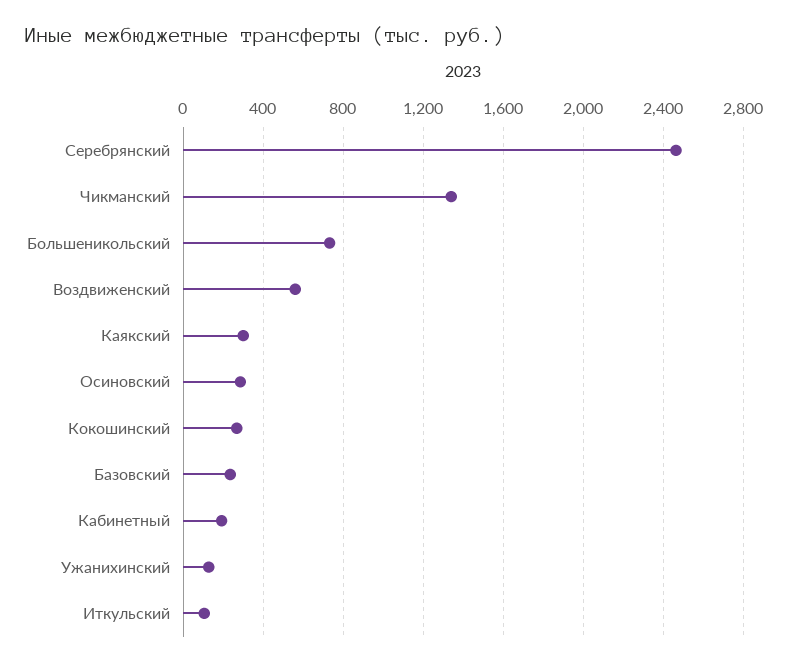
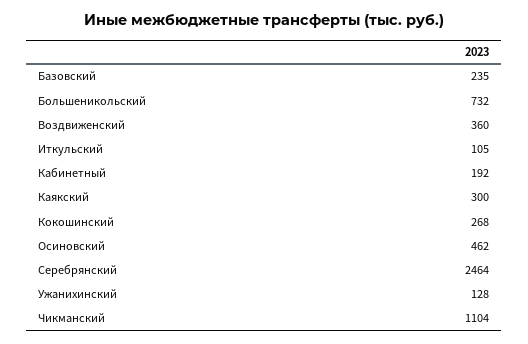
  {
    "Серебрянский": 2464,
-   "Чикманский": 1350,
+   "Чикманский": 1104,
    "Большеникольский": 732,
-   "Воздвиженский": 550,
+   "Воздвиженский": 360,
    "Каякский": 300,
-   "Осиновский": 300,
+   "Осиновский": 462,
    "Кокошинский": 268,
    "Базовский": 235,
    "Кабинетный": 192,
    "Ужанихинский": 128,
    "Иткульский": 105
  }

